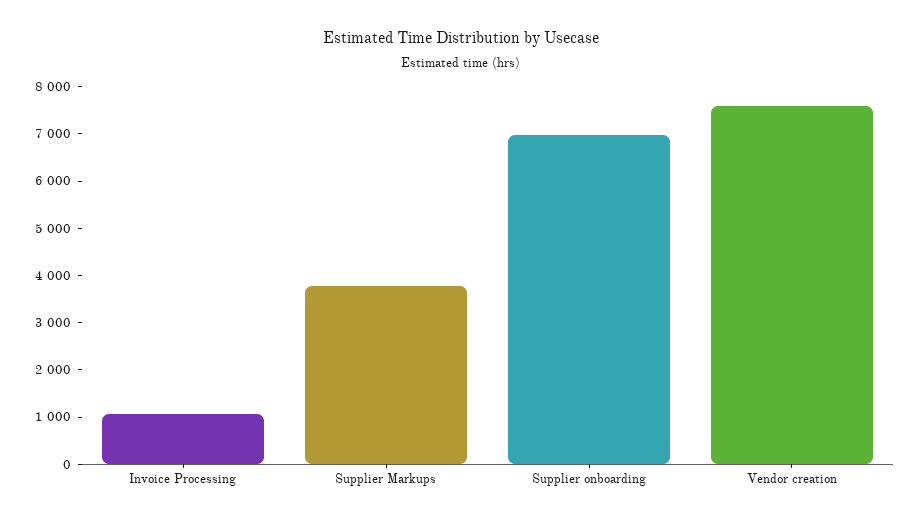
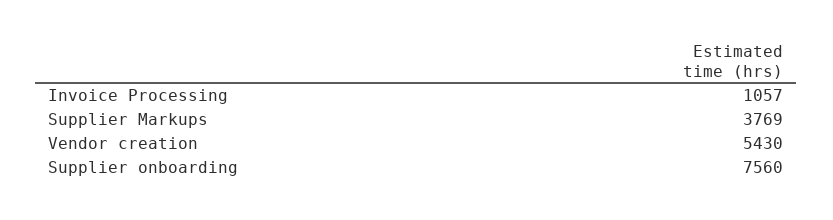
  {
    "Invoice Processing": 1057,
    "Supplier Markups": 3769,
-   "Supplier onboarding": 7000,
+   "Supplier onboarding": 7560,
-   "Vendor creation": 7600
+   "Vendor creation": 5430
  }

